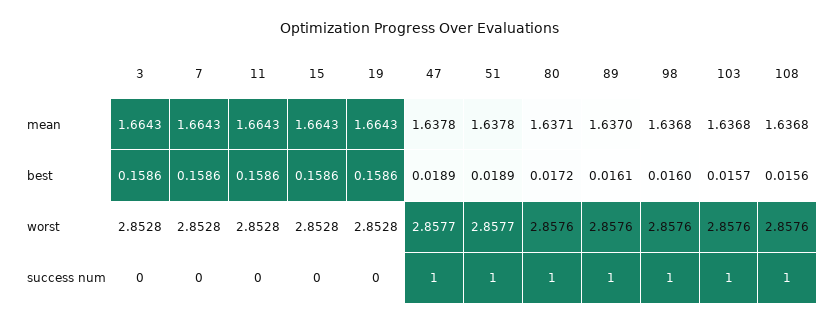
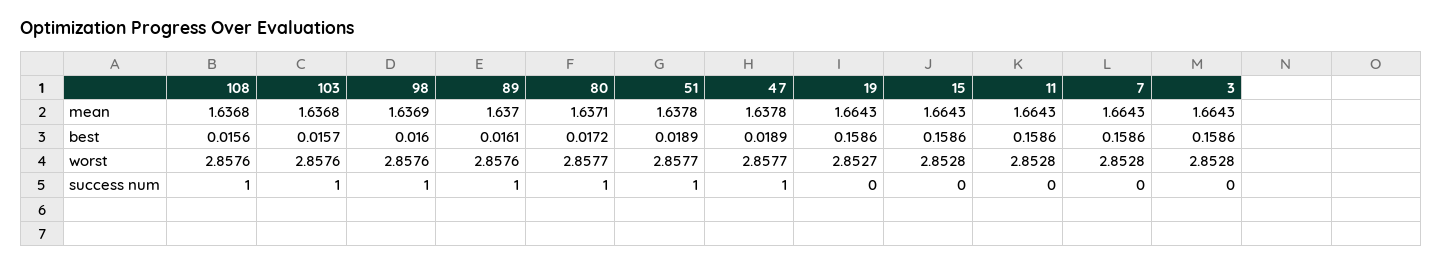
  {
    "3": {
      "mean": 1.6643,
      "best": 0.1586,
      "worst": 2.8528,
      "success num": 0
    },
    "7": {
      "mean": 1.6643,
      "best": 0.1586,
      "worst": 2.8528,
      "success num": 0
    },
    "11": {
      "mean": 1.6643,
      "best": 0.1586,
      "worst": 2.8528,
      "success num": 0
    },
    "15": {
      "mean": 1.6643,
      "best": 0.1586,
      "worst": 2.8528,
      "success num": 0
    },
    "19": {
      "mean": 1.6643,
      "best": 0.1586,
-     "worst": 2.8528,
+     "worst": 2.8527,
      "success num": 0
    },
    "47": {
      "mean": 1.6378,
      "best": 0.0189,
      "worst": 2.8577,
      "success num": 1
    },
    "51": {
      "mean": 1.6378,
      "best": 0.0189,
      "worst": 2.8577,
      "success num": 1
    },
    "80": {
      "mean": 1.6371,
      "best": 0.0172,
-     "worst": 2.8576,
+     "worst": 2.8577,
      "success num": 1
    },
    "89": {
      "mean": 1.637,
      "best": 0.0161,
      "worst": 2.8576,
      "success num": 1
    },
    "98": {
-     "mean": 1.6368,
+     "mean": 1.6369,
      "best": 0.016,
      "worst": 2.8576,
      "success num": 1
    },
    "103": {
      "mean": 1.6368,
      "best": 0.0157,
      "worst": 2.8576,
      "success num": 1
    },
    "108": {
      "mean": 1.6368,
      "best": 0.0156,
      "worst": 2.8576,
      "success num": 1
    }
  }

